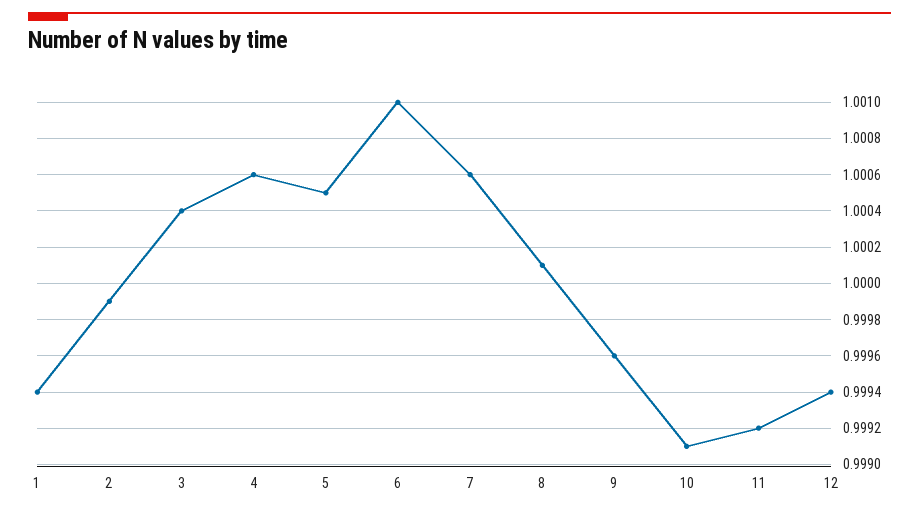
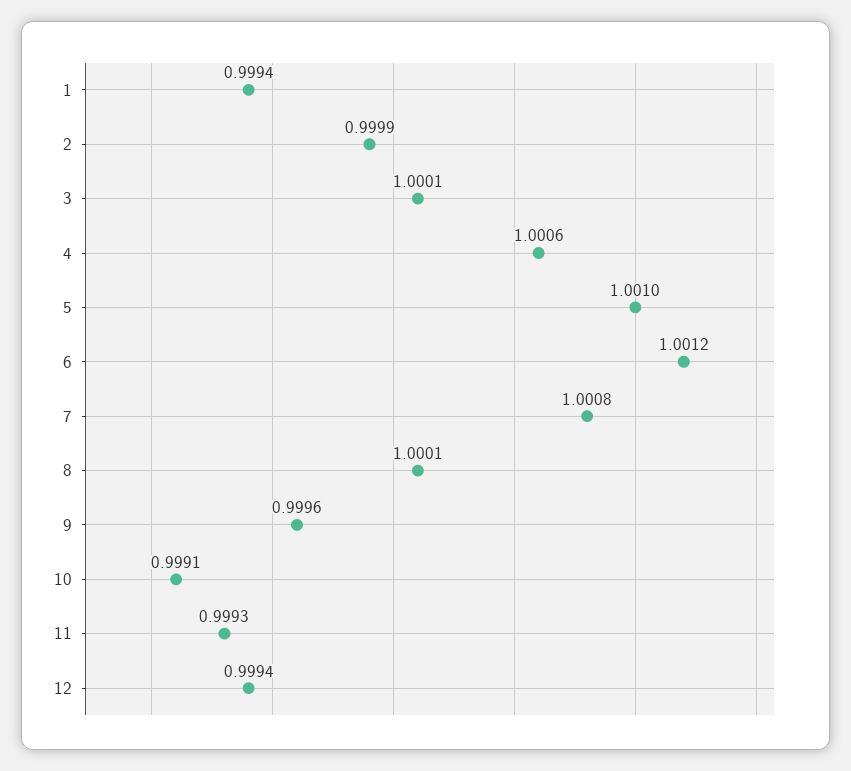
  {
    "1": 0.9994,
    "2": 0.9999,
-   "3": 1.0004,
+   "3": 1.0001,
    "4": 1.0006,
-   "5": 1.0005,
+   "5": 1.001,
-   "6": 1.001,
+   "6": 1.0012,
-   "7": 1.0006,
+   "7": 1.0008,
    "8": 1.0001,
    "9": 0.9996,
    "10": 0.9991,
-   "11": 0.9992,
+   "11": 0.9993,
    "12": 0.9994
  }

